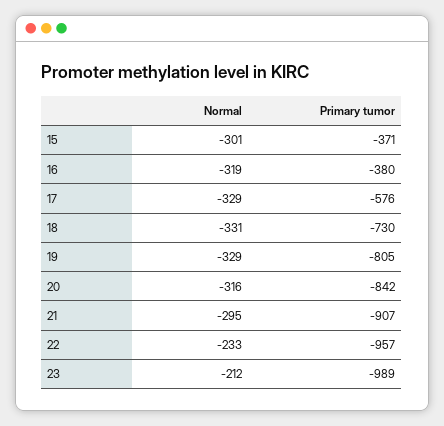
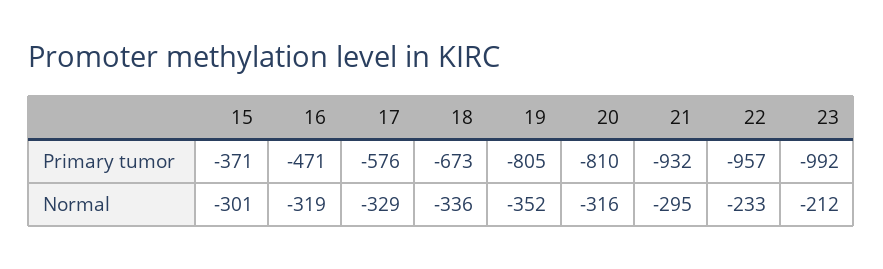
  {
    "Normal": {
      "15": -301,
      "16": -319,
      "17": -329,
-     "18": -331,
+     "18": -336,
-     "19": -329,
+     "19": -352,
      "20": -316,
      "21": -295,
      "22": -233,
      "23": -212
    },
    "Primary tumor": {
      "15": -371,
-     "16": -380,
+     "16": -471,
      "17": -576,
-     "18": -730,
+     "18": -673,
      "19": -805,
-     "20": -842,
+     "20": -810,
-     "21": -907,
+     "21": -932,
      "22": -957,
-     "23": -989
+     "23": -992
    }
  }

